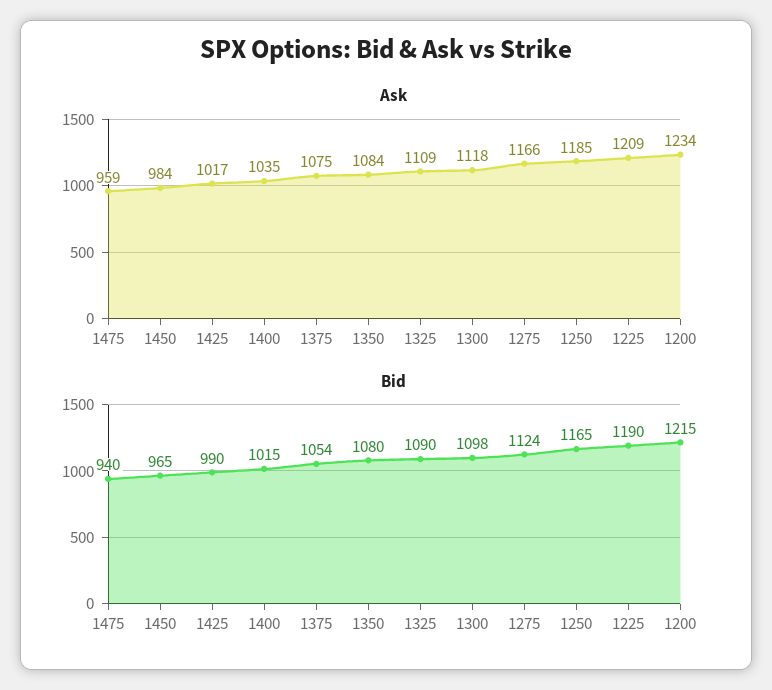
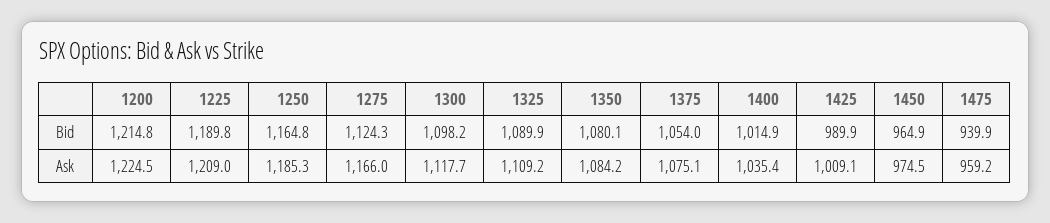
  {
    "Ask": {
      "1475": 959.2,
-     "1450": 984,
+     "1450": 974.5,
-     "1425": 1017,
+     "1425": 1009.1,
      "1400": 1035.4,
      "1375": 1075.1,
      "1350": 1084.2,
      "1325": 1109.2,
      "1300": 1117.7,
      "1275": 1166,
      "1250": 1185.3,
      "1225": 1209,
-     "1200": 1234
+     "1200": 1224.5
    },
    "Bid": {
      "1475": 939.9,
      "1450": 964.9,
      "1425": 989.9,
      "1400": 1014.9,
      "1375": 1054,
      "1350": 1080.1,
      "1325": 1089.9,
      "1300": 1098.2,
      "1275": 1124.3,
      "1250": 1164.8,
      "1225": 1189.8,
      "1200": 1214.8
    }
  }

